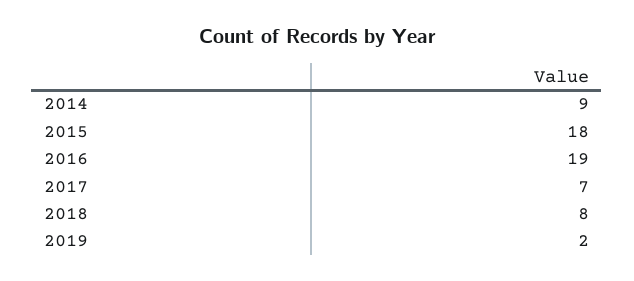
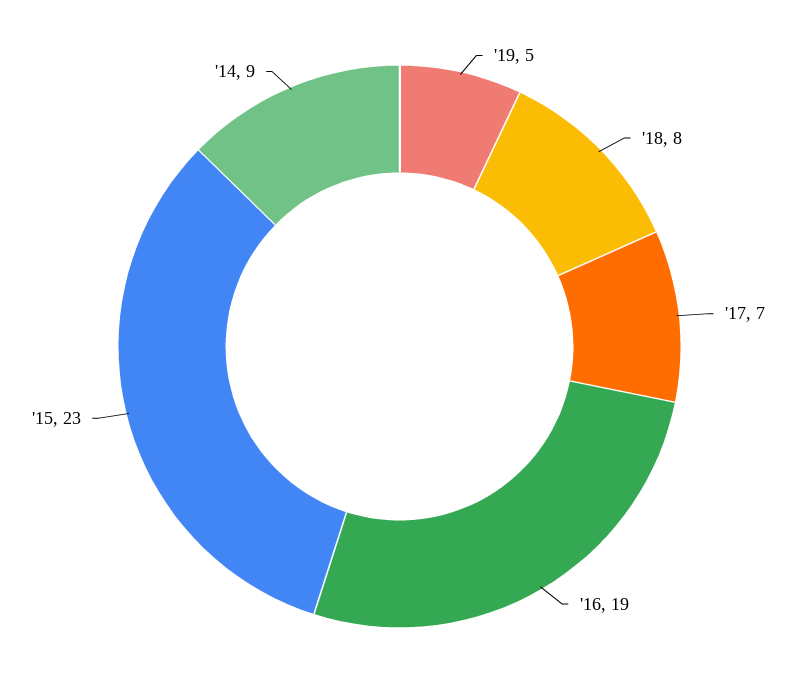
  {
    "2014": 9,
-   "2015": 18,
+   "2015": 23,
    "2016": 19,
    "2017": 7,
    "2018": 8,
-   "2019": 2
+   "2019": 5
  }

